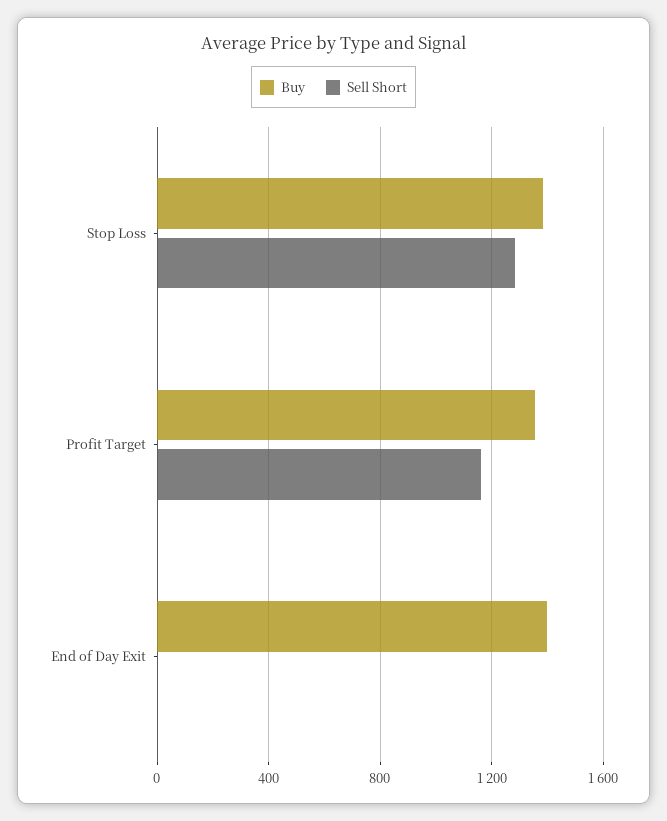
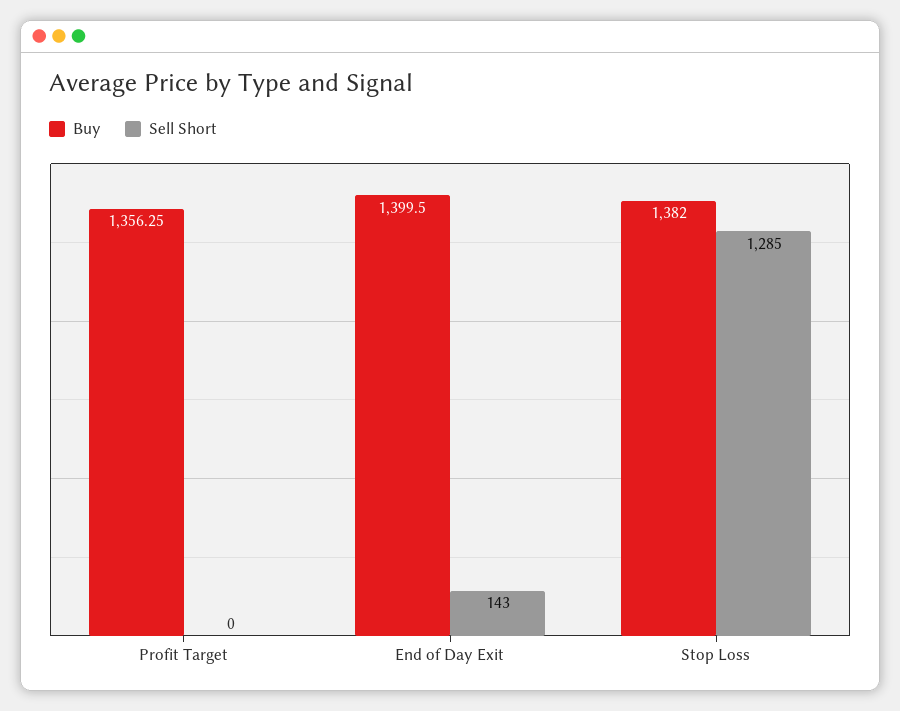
  {
    "Buy": {
      "Stop Loss": 1382,
      "Profit Target": 1356.25,
      "End of Day Exit": 1399.5
    },
    "Sell Short": {
      "Stop Loss": 1285,
-     "Profit Target": 1150,
+     "Profit Target": 0,
-     "End of Day Exit": 0
+     "End of Day Exit": 143
    }
  }

